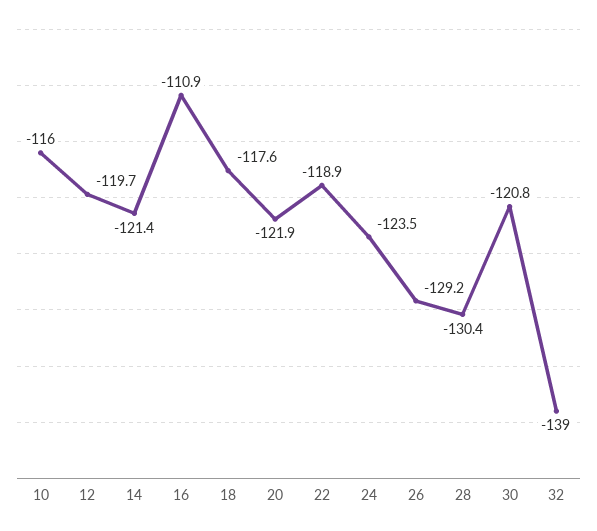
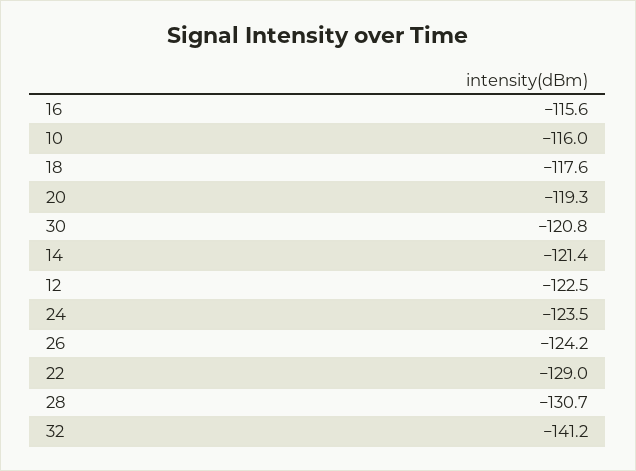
  {
    "10": -116,
-   "12": -119.7,
+   "12": -122.5,
    "14": -121.4,
-   "16": -110.9,
+   "16": -115.6,
    "18": -117.6,
-   "20": -121.9,
+   "20": -119.3,
-   "22": -118.9,
+   "22": -129,
    "24": -123.5,
-   "26": -129.2,
+   "26": -124.2,
-   "28": -130.4,
+   "28": -130.7,
    "30": -120.8,
-   "32": -139
+   "32": -141.2
  }

